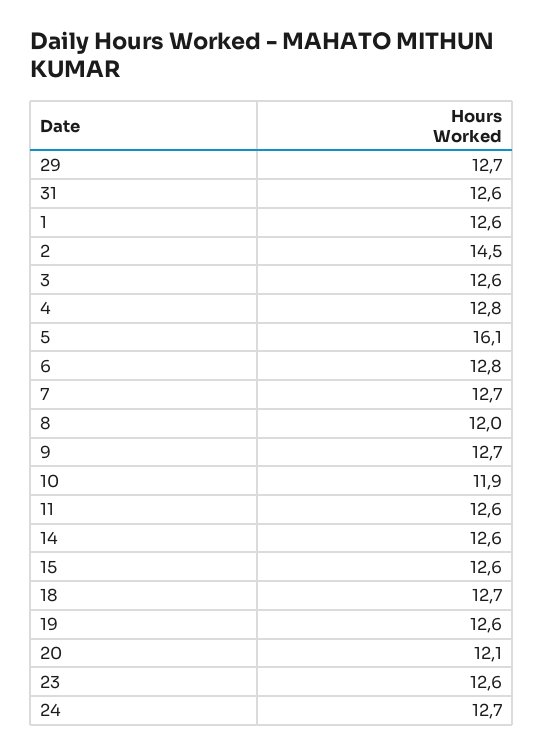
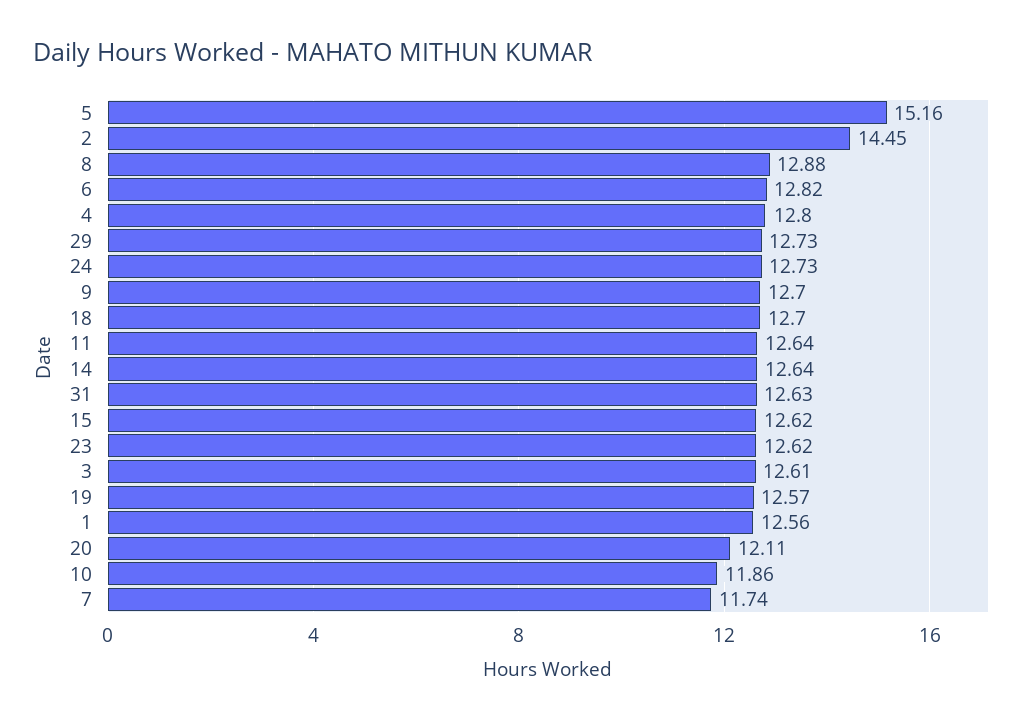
  {
    "29": 12.73,
    "31": 12.63,
    "1": 12.56,
    "2": 14.45,
    "3": 12.61,
    "4": 12.8,
-   "5": 16.1,
+   "5": 15.16,
    "6": 12.82,
-   "7": 12.7,
+   "7": 11.74,
-   "8": 12,
+   "8": 12.88,
    "9": 12.7,
    "10": 11.86,
    "11": 12.64,
    "14": 12.64,
    "15": 12.62,
    "18": 12.7,
    "19": 12.57,
    "20": 12.11,
    "23": 12.62,
    "24": 12.73
  }

